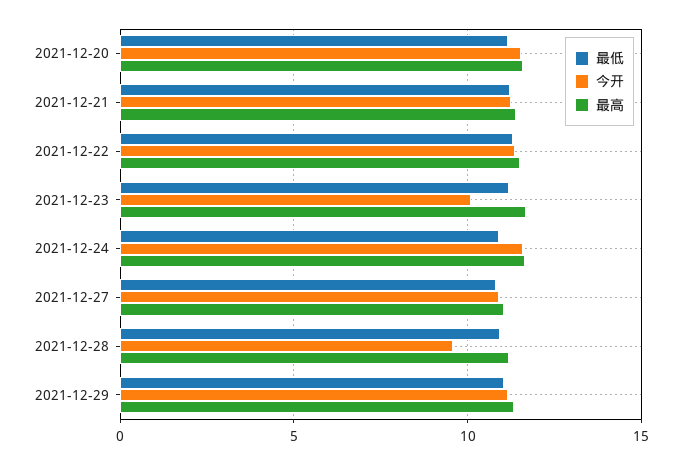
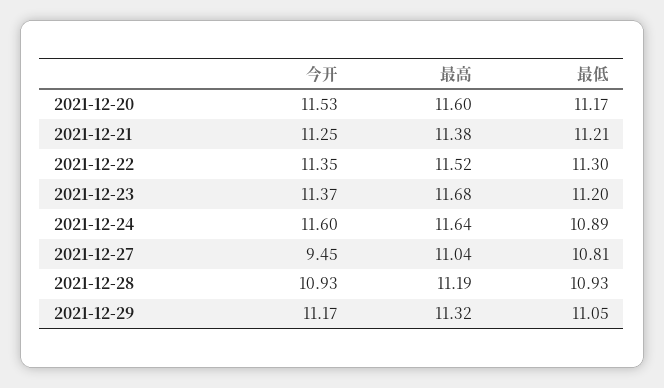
  {
    "最低": {
      "2021-12-20": 11.17,
      "2021-12-21": 11.21,
      "2021-12-22": 11.3,
      "2021-12-23": 11.2,
      "2021-12-24": 10.89,
      "2021-12-27": 10.81,
      "2021-12-28": 10.93,
      "2021-12-29": 11.05
    },
    "今开": {
      "2021-12-20": 11.53,
      "2021-12-21": 11.25,
      "2021-12-22": 11.35,
-     "2021-12-23": 10,
+     "2021-12-23": 11.37,
      "2021-12-24": 11.6,
-     "2021-12-27": 11,
+     "2021-12-27": 9.45,
-     "2021-12-28": 9.5,
+     "2021-12-28": 10.93,
      "2021-12-29": 11.17
    },
    "最高": {
      "2021-12-20": 11.6,
      "2021-12-21": 11.38,
      "2021-12-22": 11.52,
      "2021-12-23": 11.68,
      "2021-12-24": 11.64,
      "2021-12-27": 11.04,
      "2021-12-28": 11.19,
      "2021-12-29": 11.32
    }
  }

